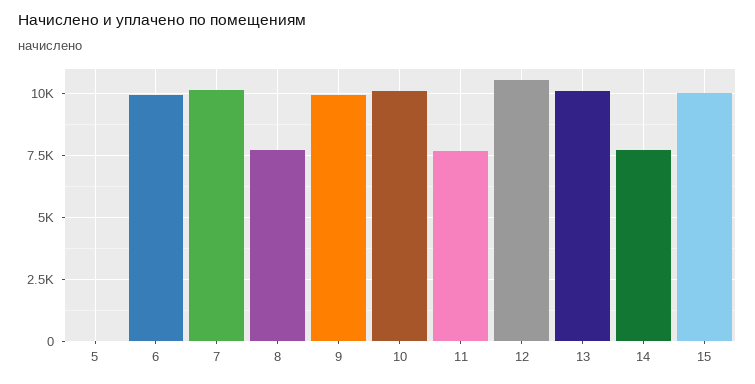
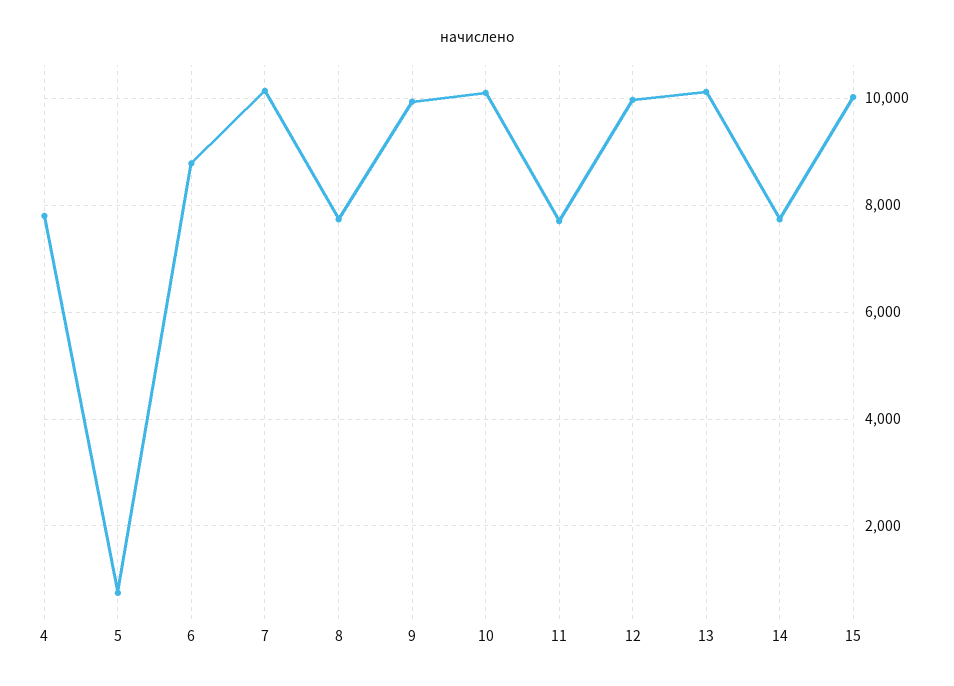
  {
-   "5": 0,
+   "5": 800,
-   "6": 10000,
+   "6": 8800,
    "7": 10200,
    "8": 7800,
    "9": 10000,
    "10": 10200,
    "11": 7800,
-   "12": 10500,
+   "12": 10000,
    "13": 10200,
    "14": 7800,
-   "15": 10000
+   "15": 10000,
+   "4": 7800
  }

